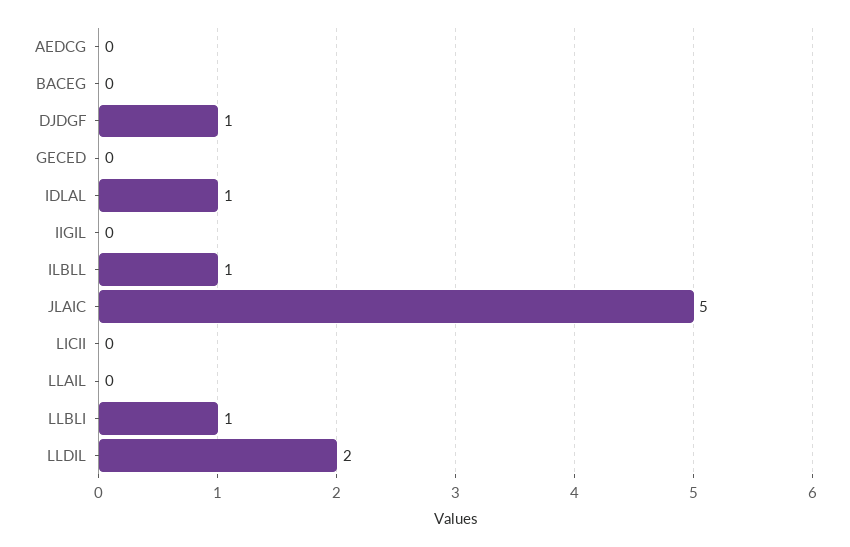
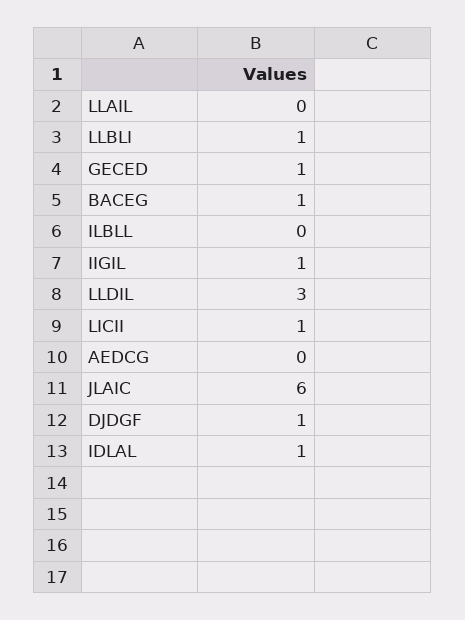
  {
    "AEDCG": 0,
-   "BACEG": 0,
+   "BACEG": 1,
    "DJDGF": 1,
-   "GECED": 0,
+   "GECED": 1,
    "IDLAL": 1,
-   "IIGIL": 0,
+   "IIGIL": 1,
-   "ILBLL": 1,
+   "ILBLL": 0,
-   "JLAIC": 5,
+   "JLAIC": 6,
-   "LICII": 0,
+   "LICII": 1,
    "LLAIL": 0,
    "LLBLI": 1,
-   "LLDIL": 2
+   "LLDIL": 3
  }

